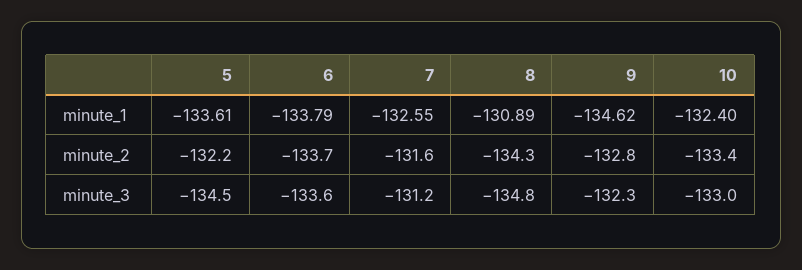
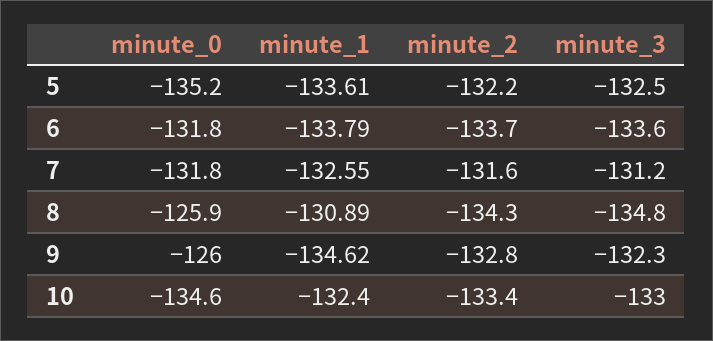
  {
    "5": {
      "minute_1": -133.61,
      "minute_2": -132.2,
-     "minute_3": -134.5
+     "minute_3": -132.5,
+     "minute_0": -135.2
    },
    "6": {
      "minute_1": -133.79,
      "minute_2": -133.7,
-     "minute_3": -133.6
+     "minute_3": -133.6,
+     "minute_0": -131.8
    },
    "7": {
      "minute_1": -132.55,
      "minute_2": -131.6,
-     "minute_3": -131.2
+     "minute_3": -131.2,
+     "minute_0": -131.8
    },
    "8": {
      "minute_1": -130.89,
      "minute_2": -134.3,
-     "minute_3": -134.8
+     "minute_3": -134.8,
+     "minute_0": -125.9
    },
    "9": {
      "minute_1": -134.62,
      "minute_2": -132.8,
-     "minute_3": -132.3
+     "minute_3": -132.3,
+     "minute_0": -126
    },
    "10": {
      "minute_1": -132.4,
      "minute_2": -133.4,
-     "minute_3": -133
+     "minute_3": -133,
+     "minute_0": -134.6
    }
  }

